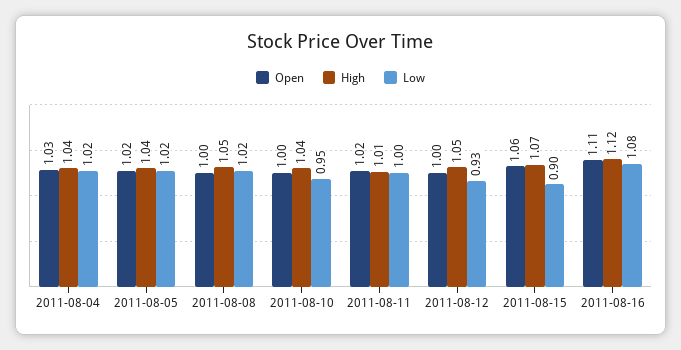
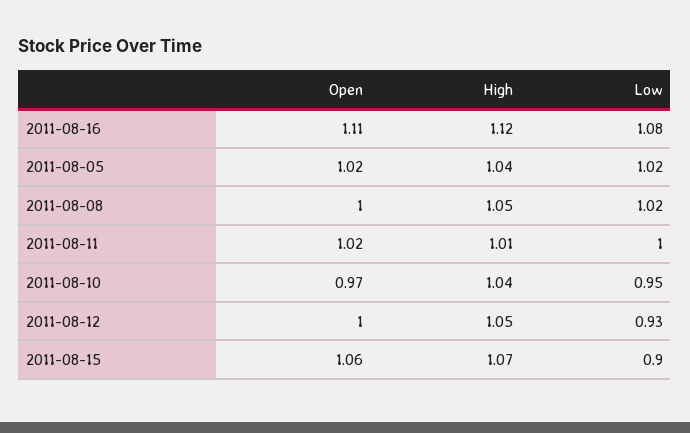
  {
    "Open": {
-     "2011-08-04": 1.03,
      "2011-08-05": 1.02,
      "2011-08-08": 1,
-     "2011-08-10": 1,
+     "2011-08-10": 0.97,
      "2011-08-11": 1.02,
      "2011-08-12": 1,
      "2011-08-15": 1.06,
      "2011-08-16": 1.11
    },
    "High": {
-     "2011-08-04": 1.04,
      "2011-08-05": 1.04,
      "2011-08-08": 1.05,
      "2011-08-10": 1.04,
      "2011-08-11": 1.01,
      "2011-08-12": 1.05,
      "2011-08-15": 1.07,
      "2011-08-16": 1.12
    },
    "Low": {
-     "2011-08-04": 1.02,
      "2011-08-05": 1.02,
      "2011-08-08": 1.02,
      "2011-08-10": 0.95,
      "2011-08-11": 1,
      "2011-08-12": 0.93,
      "2011-08-15": 0.9,
      "2011-08-16": 1.08
    }
  }

